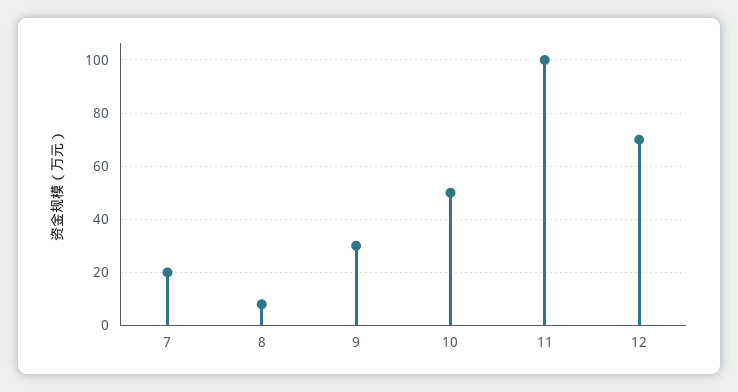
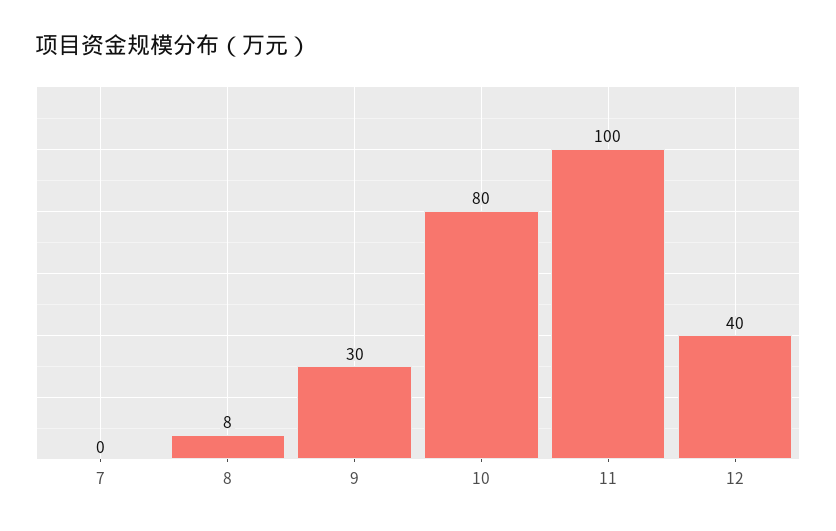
  {
-   "7": 20,
+   "7": 0,
    "8": 8,
    "9": 30,
-   "10": 50,
+   "10": 80,
    "11": 100,
-   "12": 70
+   "12": 40
  }

